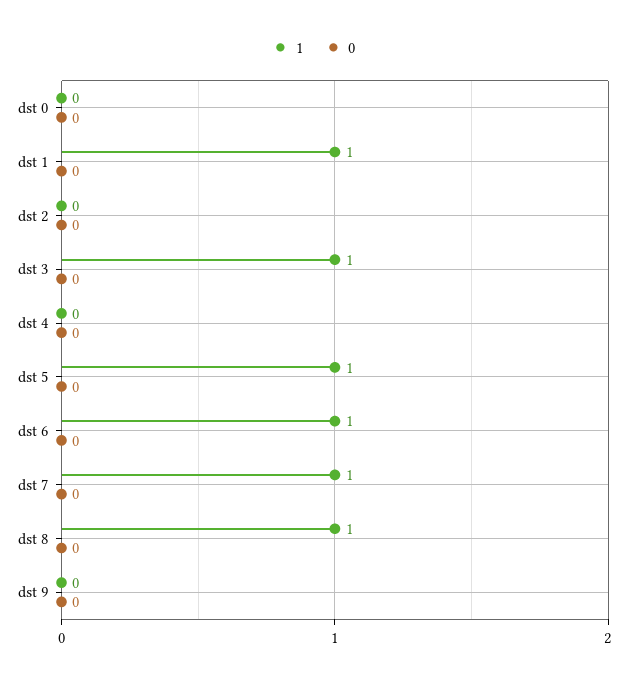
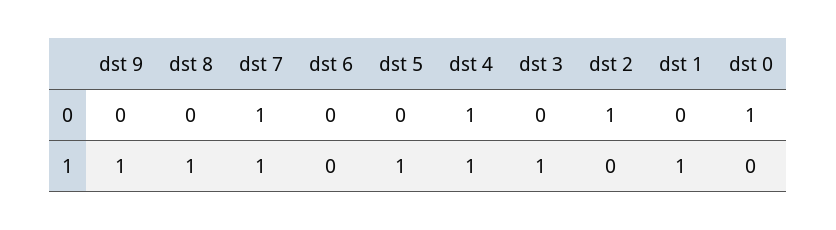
  {
    "1": {
      "dst 0": 0,
      "dst 1": 1,
      "dst 2": 0,
      "dst 3": 1,
-     "dst 4": 0,
+     "dst 4": 1,
      "dst 5": 1,
-     "dst 6": 1,
+     "dst 6": 0,
      "dst 7": 1,
      "dst 8": 1,
-     "dst 9": 0
+     "dst 9": 1
    },
    "0": {
-     "dst 0": 0,
+     "dst 0": 1,
      "dst 1": 0,
-     "dst 2": 0,
+     "dst 2": 1,
      "dst 3": 0,
-     "dst 4": 0,
+     "dst 4": 1,
      "dst 5": 0,
      "dst 6": 0,
-     "dst 7": 0,
+     "dst 7": 1,
      "dst 8": 0,
      "dst 9": 0
    }
  }

